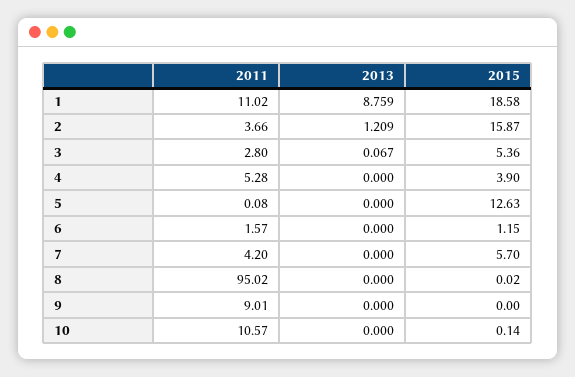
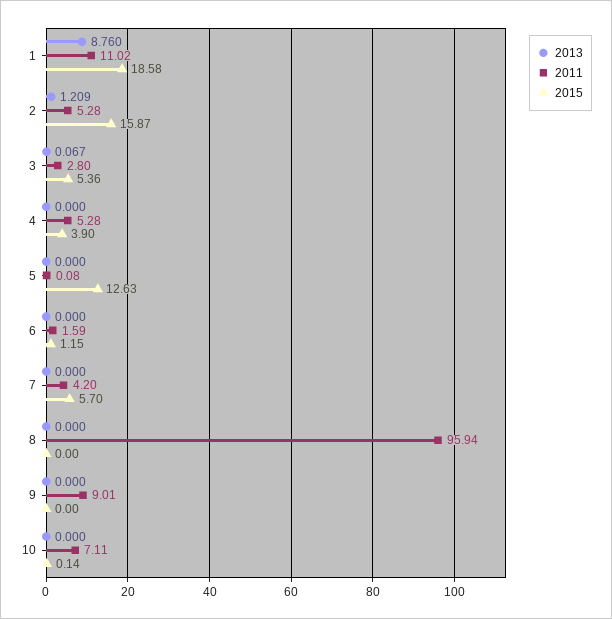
  {
    "2011": {
      "1": 11.02,
-     "2": 3.66,
+     "2": 5.28,
      "3": 2.8,
      "4": 5.28,
      "5": 0.08,
-     "6": 1.57,
+     "6": 1.59,
      "7": 4.2,
-     "8": 95.02,
+     "8": 95.94,
      "9": 9.01,
-     "10": 10.57
+     "10": 7.11
    },
    "2013": {
-     "1": 8.759,
+     "1": 8.76,
      "2": 1.209,
      "3": 0.067,
      "4": 0,
      "5": 0,
      "6": 0,
      "7": 0,
      "8": 0,
      "9": 0,
      "10": 0
    },
    "2015": {
      "1": 18.58,
      "2": 15.87,
      "3": 5.36,
      "4": 3.9,
      "5": 12.63,
      "6": 1.15,
      "7": 5.7,
-     "8": 0.02,
+     "8": 0,
      "9": 0,
      "10": 0.14
    }
  }

